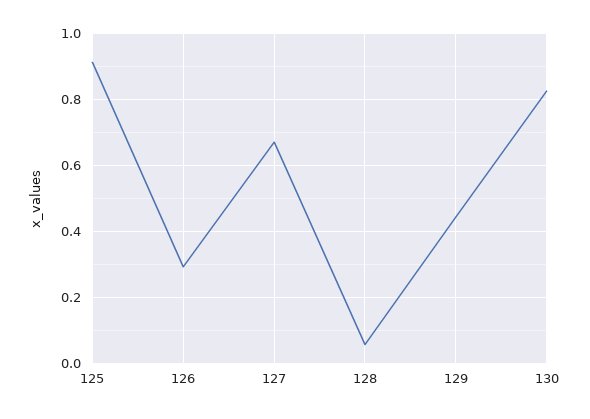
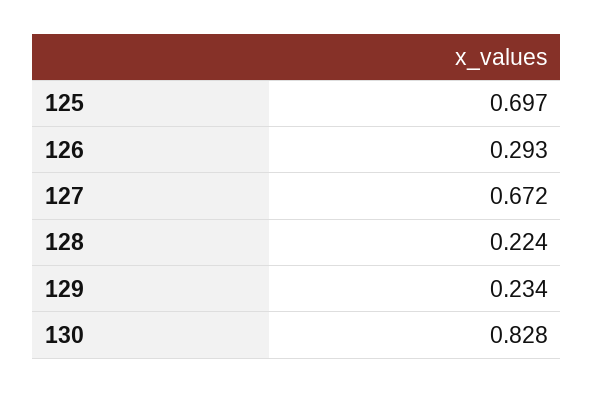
  {
-   "125": 0.92,
+   "125": 0.697,
    "126": 0.293,
    "127": 0.672,
-   "128": 0.06,
+   "128": 0.224,
-   "129": 0.44,
+   "129": 0.234,
    "130": 0.828
  }

